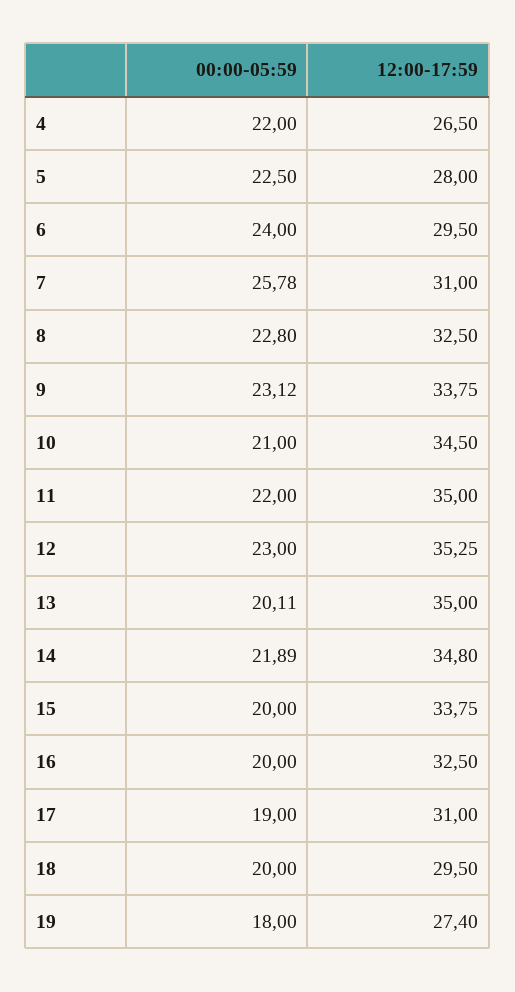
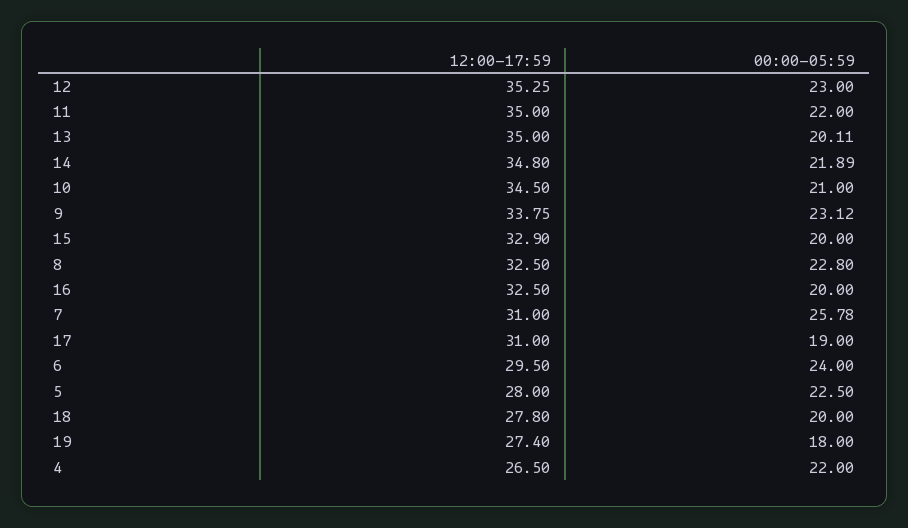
  {
    "00:00-05:59": {
      "4": 22,
      "5": 22.5,
      "6": 24,
      "7": 25.78,
      "8": 22.8,
      "9": 23.12,
      "10": 21,
      "11": 22,
      "12": 23,
      "13": 20.11,
      "14": 21.89,
      "15": 20,
      "16": 20,
      "17": 19,
      "18": 20,
      "19": 18
    },
    "12:00-17:59": {
      "4": 26.5,
      "5": 28,
      "6": 29.5,
      "7": 31,
      "8": 32.5,
      "9": 33.75,
      "10": 34.5,
      "11": 35,
      "12": 35.25,
      "13": 35,
      "14": 34.8,
-     "15": 33.75,
+     "15": 32.9,
      "16": 32.5,
      "17": 31,
-     "18": 29.5,
+     "18": 27.8,
      "19": 27.4
    }
  }

